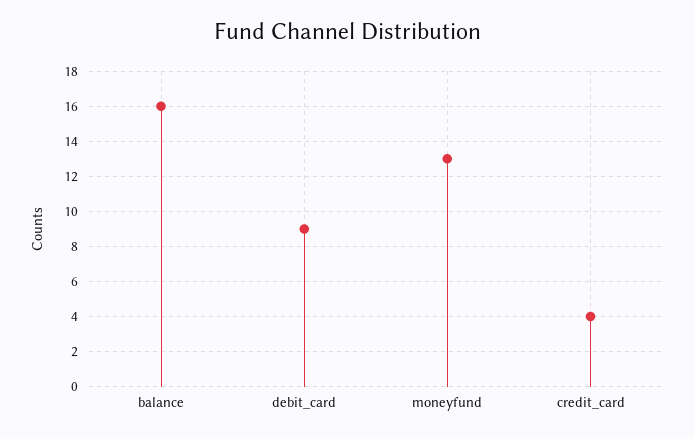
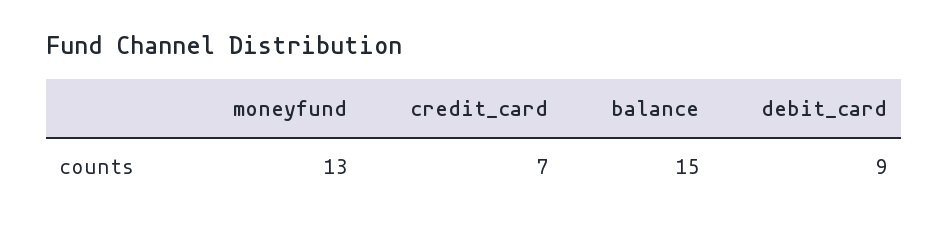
  {
-   "balance": 16,
+   "balance": 15,
    "debit_card": 9,
    "moneyfund": 13,
-   "credit_card": 4
+   "credit_card": 7
  }

